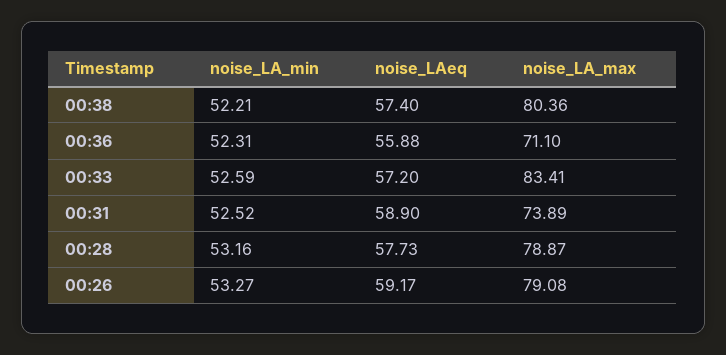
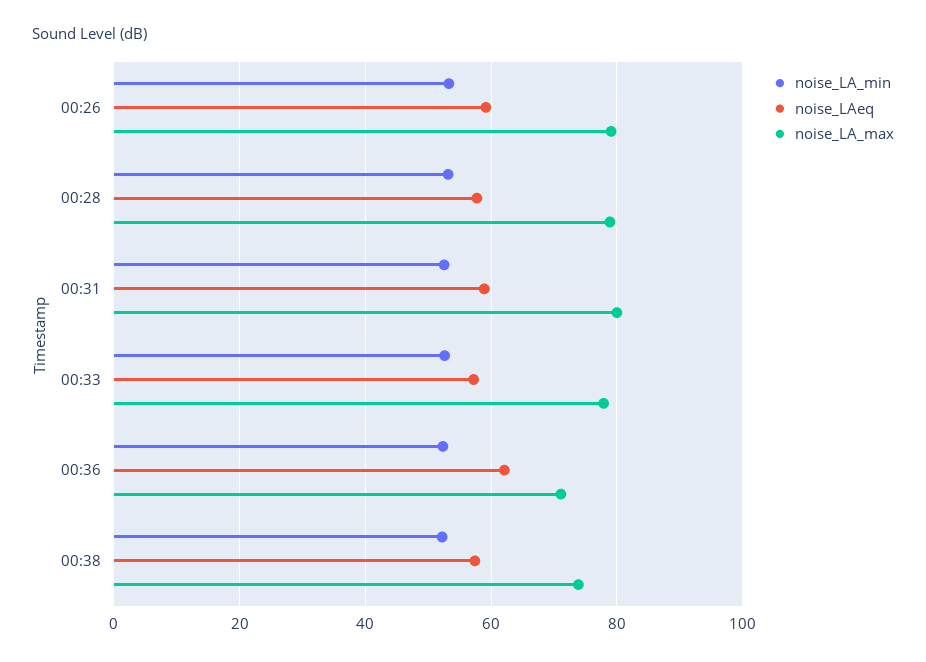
  {
    "noise_LA_min": {
      "00:38": 52.21,
      "00:36": 52.31,
      "00:33": 52.59,
      "00:31": 52.52,
      "00:28": 53.16,
      "00:26": 53.27
    },
    "noise_LAeq": {
      "00:38": 57.4,
-     "00:36": 55.88,
+     "00:36": 62,
      "00:33": 57.2,
      "00:31": 58.9,
      "00:28": 57.73,
      "00:26": 59.17
    },
    "noise_LA_max": {
-     "00:38": 80.36,
+     "00:38": 74,
      "00:36": 71.1,
-     "00:33": 83.41,
+     "00:33": 78,
-     "00:31": 73.89,
+     "00:31": 80,
      "00:28": 78.87,
      "00:26": 79.08
    }
  }

